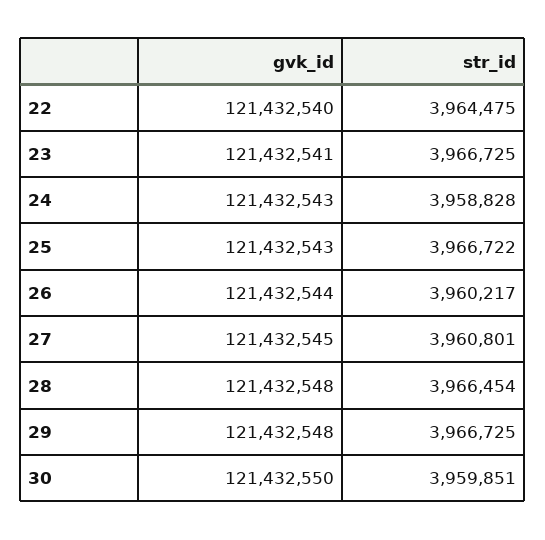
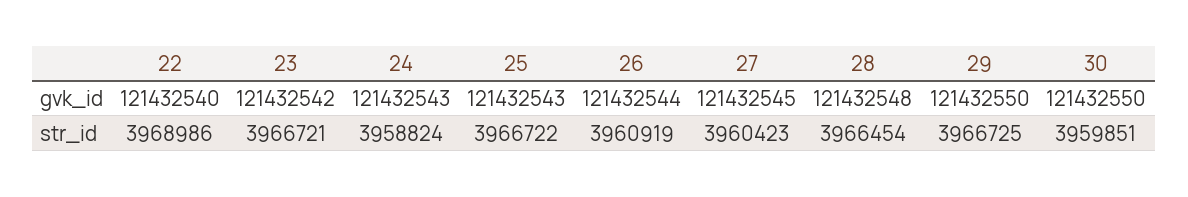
  {
    "gvk_id": {
      "22": 121432540,
-     "23": 121432541,
+     "23": 121432542,
      "24": 121432543,
      "25": 121432543,
      "26": 121432544,
      "27": 121432545,
      "28": 121432548,
-     "29": 121432548,
+     "29": 121432550,
      "30": 121432550
    },
    "str_id": {
-     "22": 3964475,
+     "22": 3968986,
-     "23": 3966725,
+     "23": 3966721,
-     "24": 3958828,
+     "24": 3958824,
      "25": 3966722,
-     "26": 3960217,
+     "26": 3960919,
-     "27": 3960801,
+     "27": 3960423,
      "28": 3966454,
      "29": 3966725,
      "30": 3959851
    }
  }

